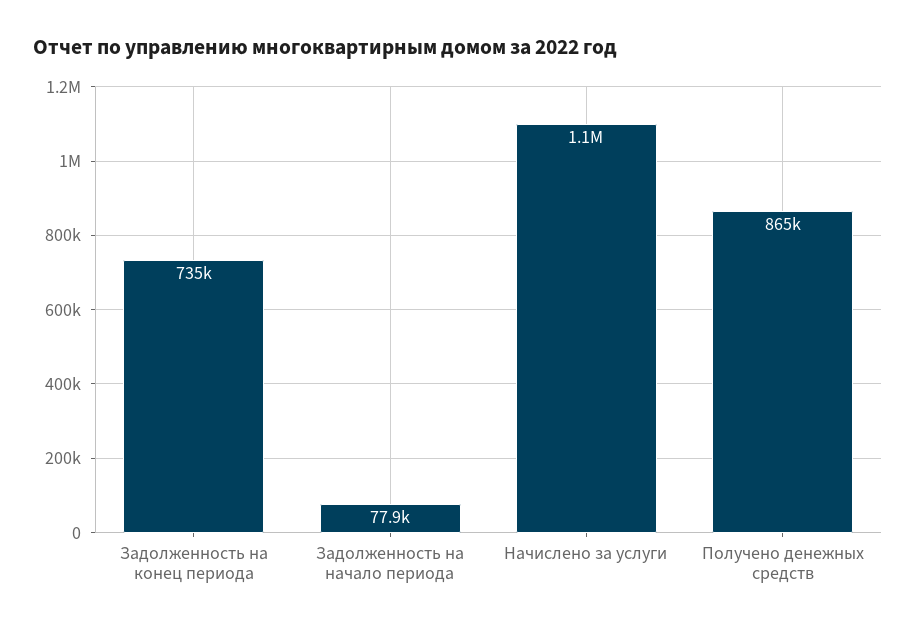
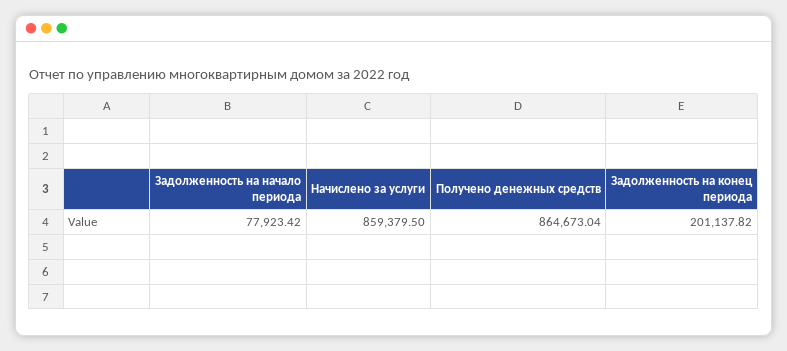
  {
-   "Задолженность на конец периода": 735000,
+   "Задолженность на конец периода": 201137.82,
    "Задолженность на начало периода": 77923.42,
-   "Начислено за услуги": 1100000,
+   "Начислено за услуги": 859379.5,
    "Получено денежных средств": 864673.04
  }

